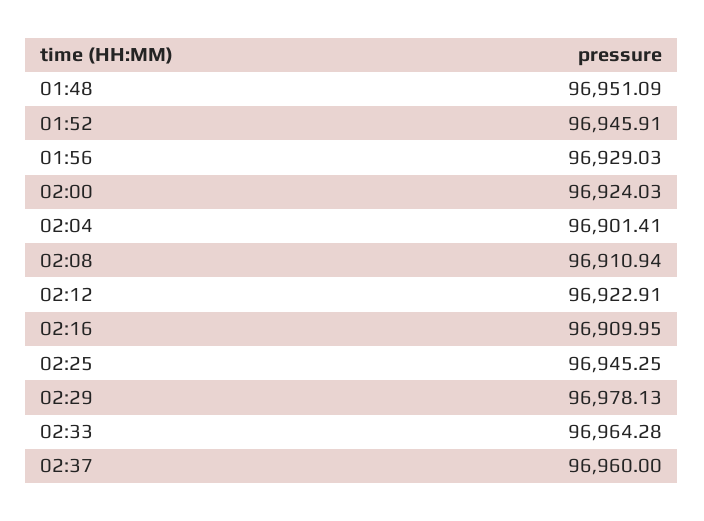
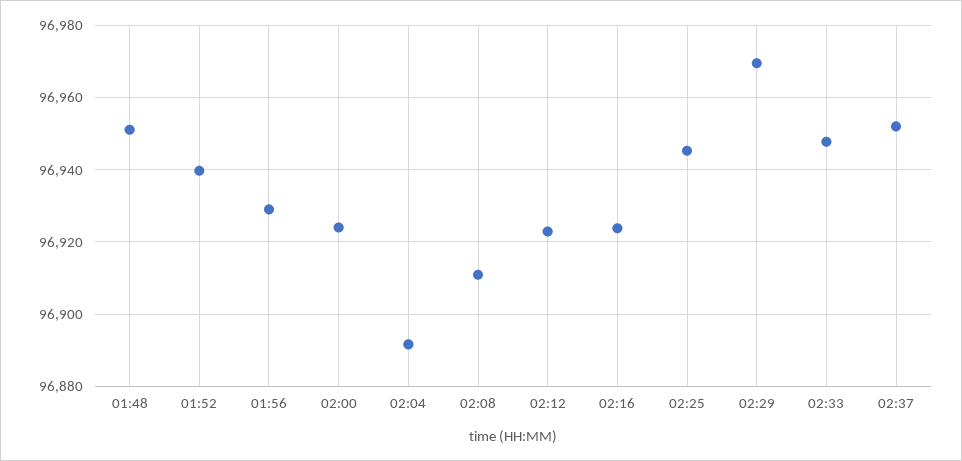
  {
    "01:48": 96951.09,
-   "01:52": 96945.91,
+   "01:52": 96940,
    "01:56": 96929.03,
    "02:00": 96924.03,
-   "02:04": 96901.41,
+   "02:04": 96892,
    "02:08": 96910.94,
    "02:12": 96922.91,
-   "02:16": 96909.95,
+   "02:16": 96924,
    "02:25": 96945.25,
-   "02:29": 96978.13,
+   "02:29": 96970,
-   "02:33": 96964.28,
+   "02:33": 96948,
-   "02:37": 96960
+   "02:37": 96952
  }

